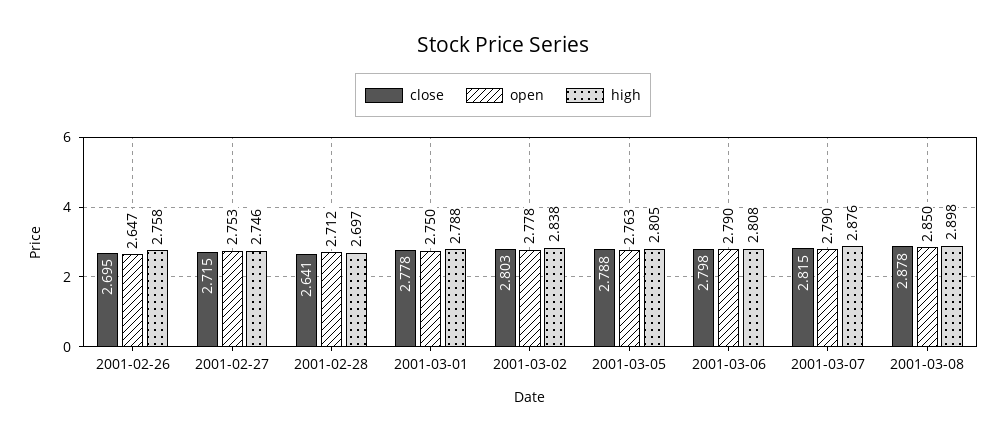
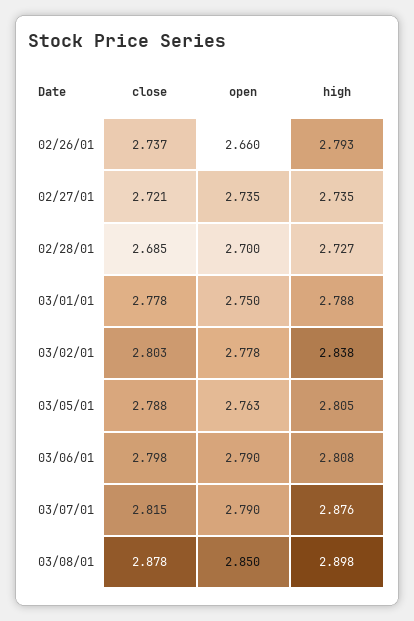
  {
    "close": {
-     "2001-02-26": 2.695,
+     "2001-02-26": 2.737,
-     "2001-02-27": 2.715,
+     "2001-02-27": 2.721,
-     "2001-02-28": 2.641,
+     "2001-02-28": 2.685,
      "2001-03-01": 2.778,
      "2001-03-02": 2.803,
      "2001-03-05": 2.788,
      "2001-03-06": 2.798,
      "2001-03-07": 2.815,
      "2001-03-08": 2.878
    },
    "open": {
-     "2001-02-26": 2.647,
+     "2001-02-26": 2.66,
-     "2001-02-27": 2.753,
+     "2001-02-27": 2.735,
-     "2001-02-28": 2.712,
+     "2001-02-28": 2.7,
      "2001-03-01": 2.75,
      "2001-03-02": 2.778,
      "2001-03-05": 2.763,
      "2001-03-06": 2.79,
      "2001-03-07": 2.79,
      "2001-03-08": 2.85
    },
    "high": {
-     "2001-02-26": 2.758,
+     "2001-02-26": 2.793,
-     "2001-02-27": 2.746,
+     "2001-02-27": 2.735,
-     "2001-02-28": 2.697,
+     "2001-02-28": 2.727,
      "2001-03-01": 2.788,
      "2001-03-02": 2.838,
      "2001-03-05": 2.805,
      "2001-03-06": 2.808,
      "2001-03-07": 2.876,
      "2001-03-08": 2.898
    }
  }

